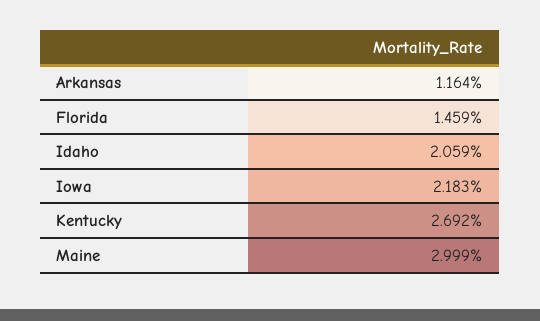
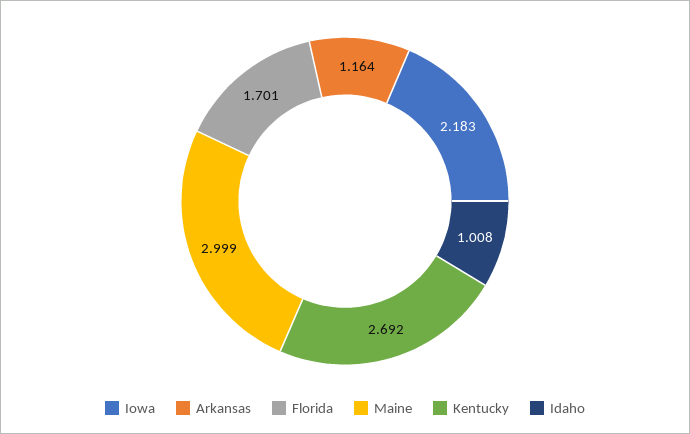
  {
    "Arkansas": 1.164,
-   "Florida": 1.459,
+   "Florida": 1.701,
-   "Idaho": 2.059,
+   "Idaho": 1.008,
    "Iowa": 2.183,
    "Kentucky": 2.692,
    "Maine": 2.999
  }

